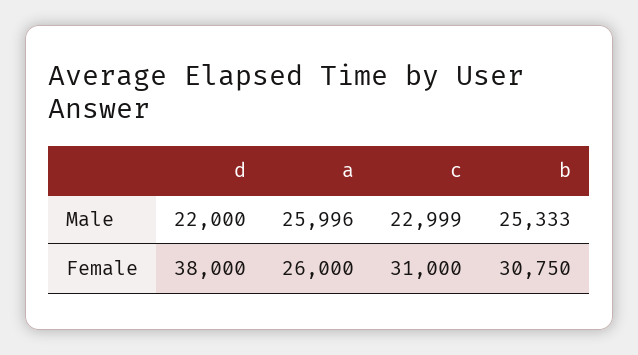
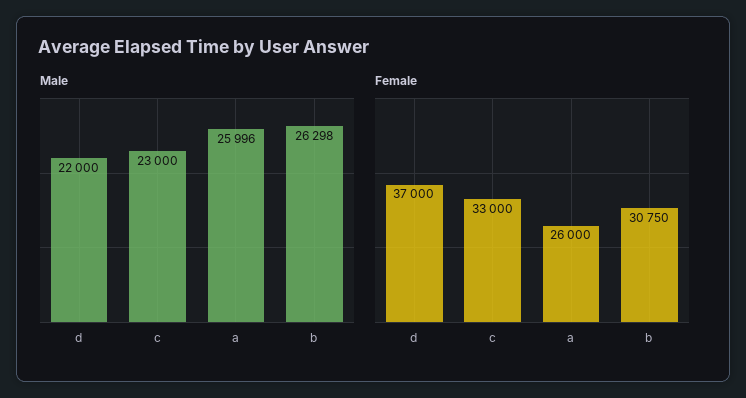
  {
    "Male": {
      "d": 22000,
      "a": 25996,
-     "c": 22999,
+     "c": 23000,
-     "b": 25333
+     "b": 26298
    },
    "Female": {
-     "d": 38000,
+     "d": 37000,
      "a": 26000,
-     "c": 31000,
+     "c": 33000,
      "b": 30750
    }
  }

